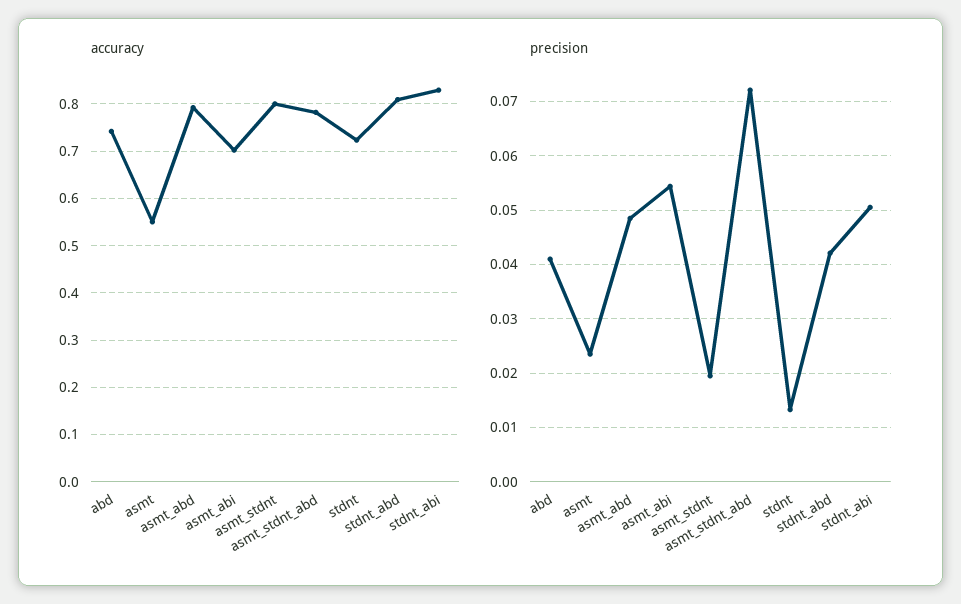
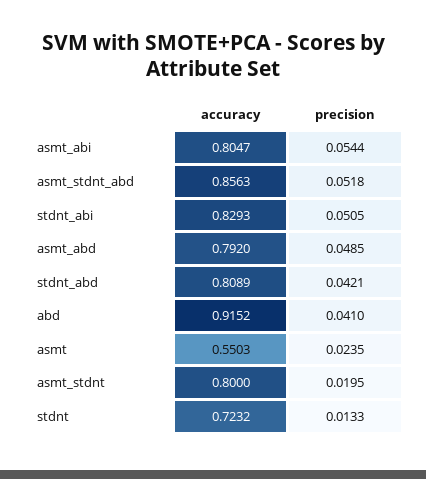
  {
    "accuracy": {
-     "abd": 0.74,
+     "abd": 0.9152,
      "asmt": 0.5503,
      "asmt_abd": 0.792,
-     "asmt_abi": 0.7,
+     "asmt_abi": 0.8047,
      "asmt_stdnt": 0.8,
-     "asmt_stdnt_abd": 0.78,
+     "asmt_stdnt_abd": 0.8563,
      "stdnt": 0.7232,
      "stdnt_abd": 0.8089,
      "stdnt_abi": 0.8293
    },
    "precision": {
      "abd": 0.041,
      "asmt": 0.0235,
      "asmt_abd": 0.0485,
      "asmt_abi": 0.0544,
      "asmt_stdnt": 0.0195,
-     "asmt_stdnt_abd": 0.072,
+     "asmt_stdnt_abd": 0.0518,
      "stdnt": 0.0133,
      "stdnt_abd": 0.0421,
      "stdnt_abi": 0.0505
    }
  }

